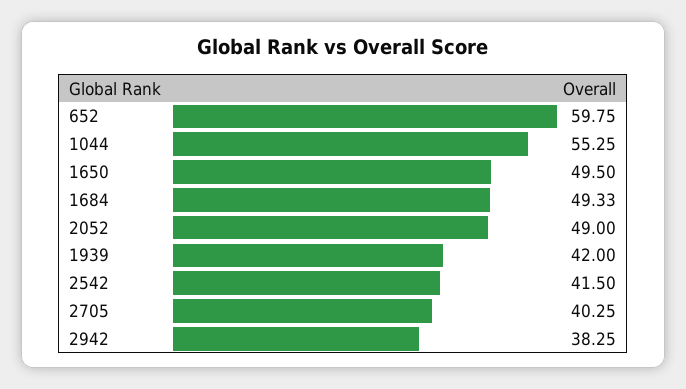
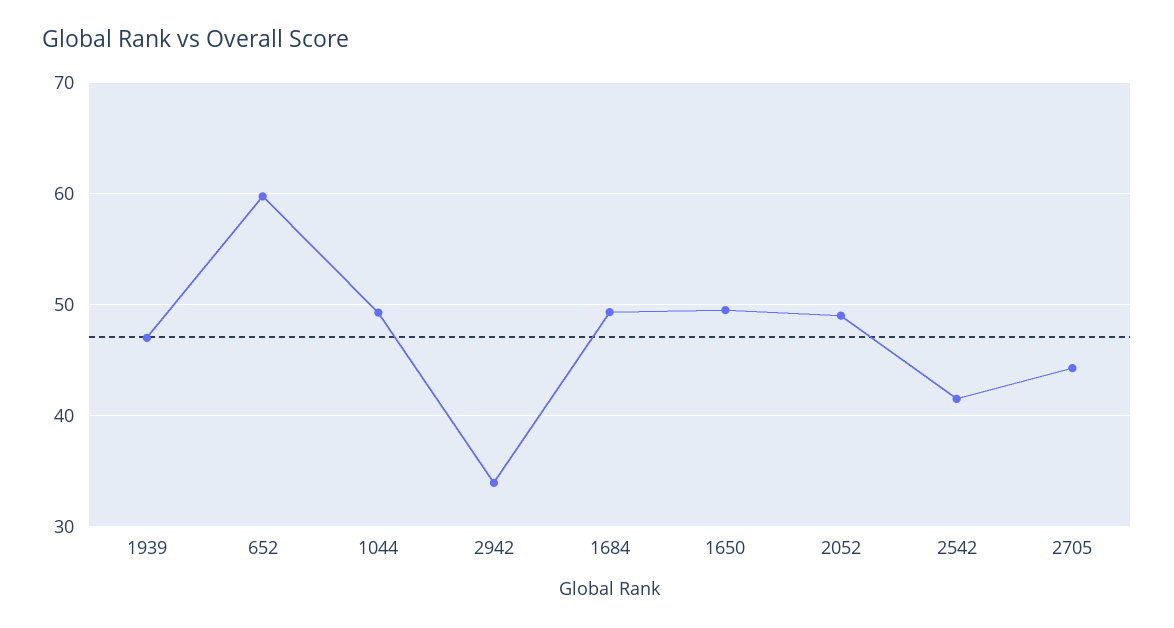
  {
    "652": 59.75,
-   "1044": 55.25,
+   "1044": 49,
    "1650": 49.5,
    "1684": 49.33,
    "2052": 49,
-   "1939": 42,
+   "1939": 47,
    "2542": 41.5,
-   "2705": 40.25,
+   "2705": 44,
-   "2942": 38.25
+   "2942": 34
  }

